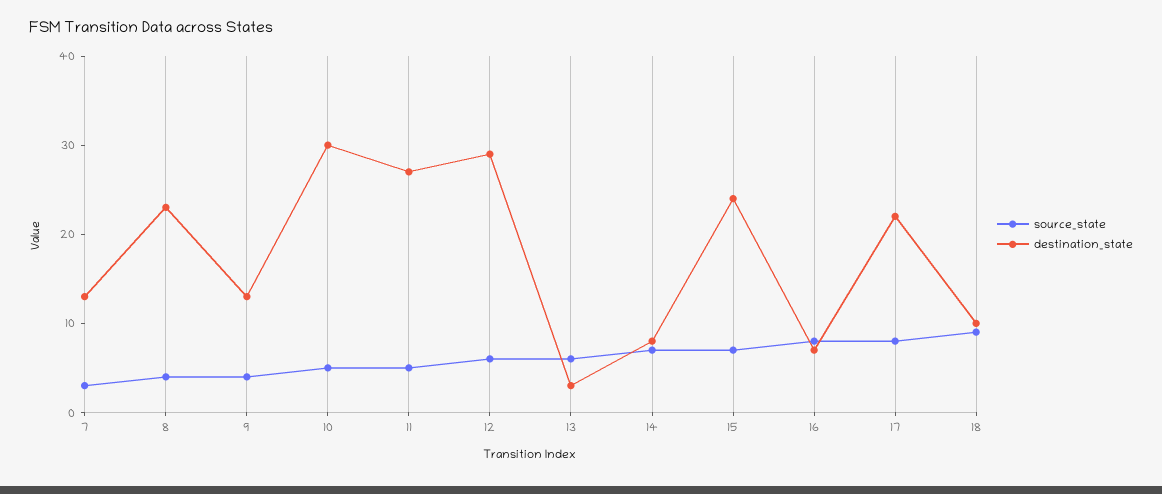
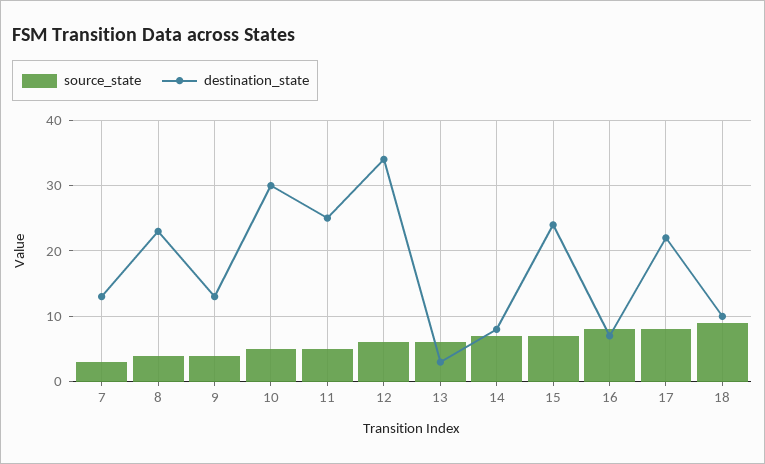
  {
    "source_state": {
      "7": 3,
      "8": 4,
      "9": 4,
      "10": 5,
      "11": 5,
      "12": 6,
      "13": 6,
      "14": 7,
      "15": 7,
      "16": 8,
      "17": 8,
      "18": 9
    },
    "destination_state": {
      "7": 13,
      "8": 23,
      "9": 13,
      "10": 30,
-     "11": 27,
+     "11": 25,
-     "12": 29,
+     "12": 34,
      "13": 3,
      "14": 8,
      "15": 24,
      "16": 7,
      "17": 22,
      "18": 10
    }
  }

